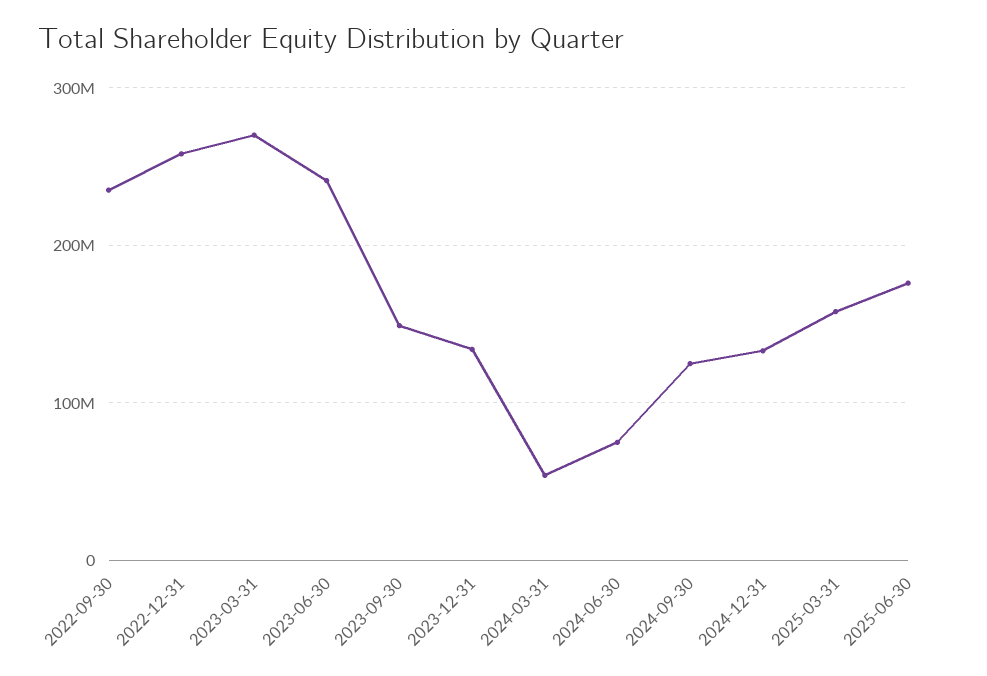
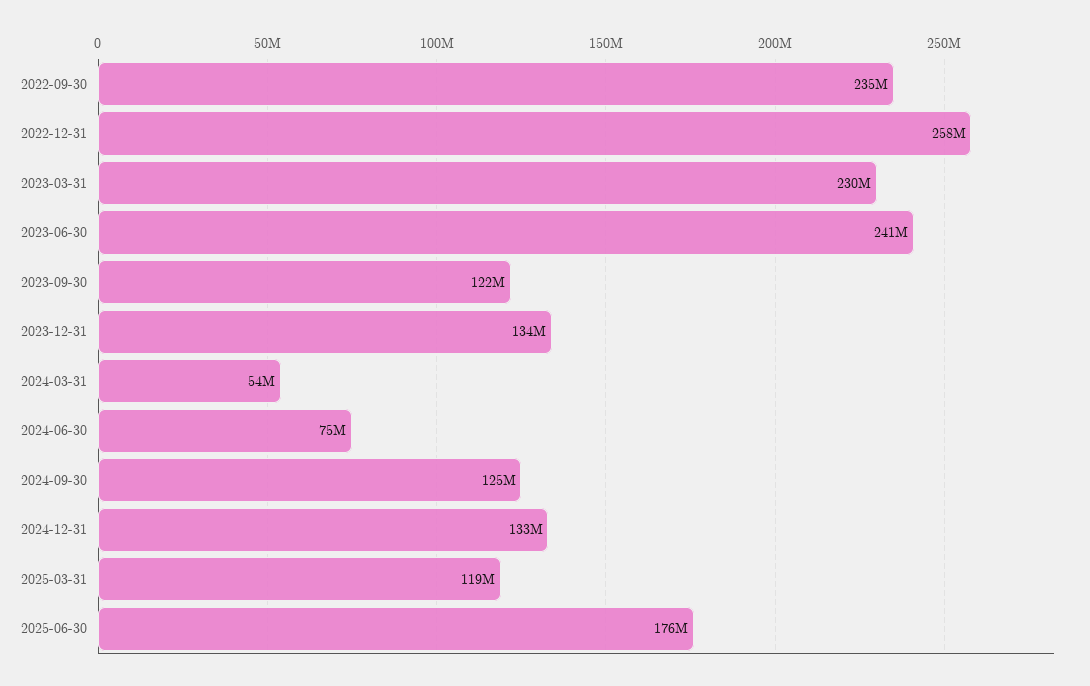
  {
    "2022-09-30": 235000000,
    "2022-12-31": 258000000,
-   "2023-03-31": 270000000,
+   "2023-03-31": 230000000,
    "2023-06-30": 241000000,
-   "2023-09-30": 150000000,
+   "2023-09-30": 122000000,
    "2023-12-31": 134000000,
    "2024-03-31": 54000000,
    "2024-06-30": 75000000,
    "2024-09-30": 125000000,
    "2024-12-31": 133000000,
-   "2025-03-31": 160000000,
+   "2025-03-31": 119000000,
    "2025-06-30": 176000000
  }

